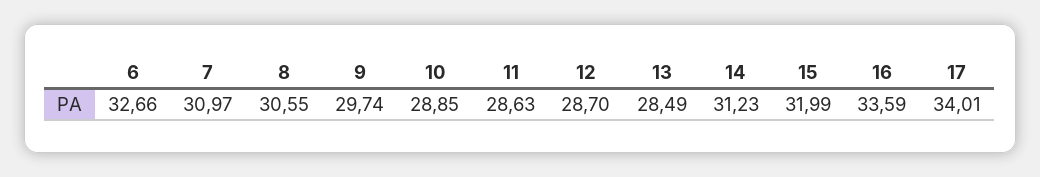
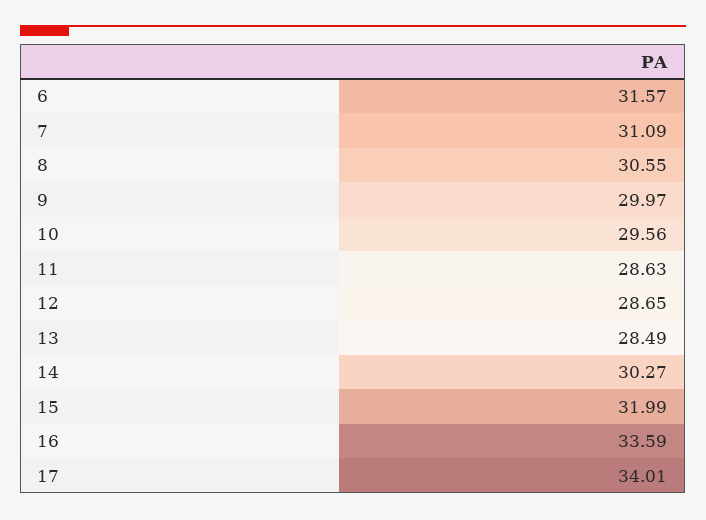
  {
-   "6": 32.66,
+   "6": 31.57,
-   "7": 30.97,
+   "7": 31.09,
    "8": 30.55,
-   "9": 29.74,
+   "9": 29.97,
-   "10": 28.85,
+   "10": 29.56,
    "11": 28.63,
-   "12": 28.7,
+   "12": 28.65,
    "13": 28.49,
-   "14": 31.23,
+   "14": 30.27,
    "15": 31.99,
    "16": 33.59,
    "17": 34.01
  }

